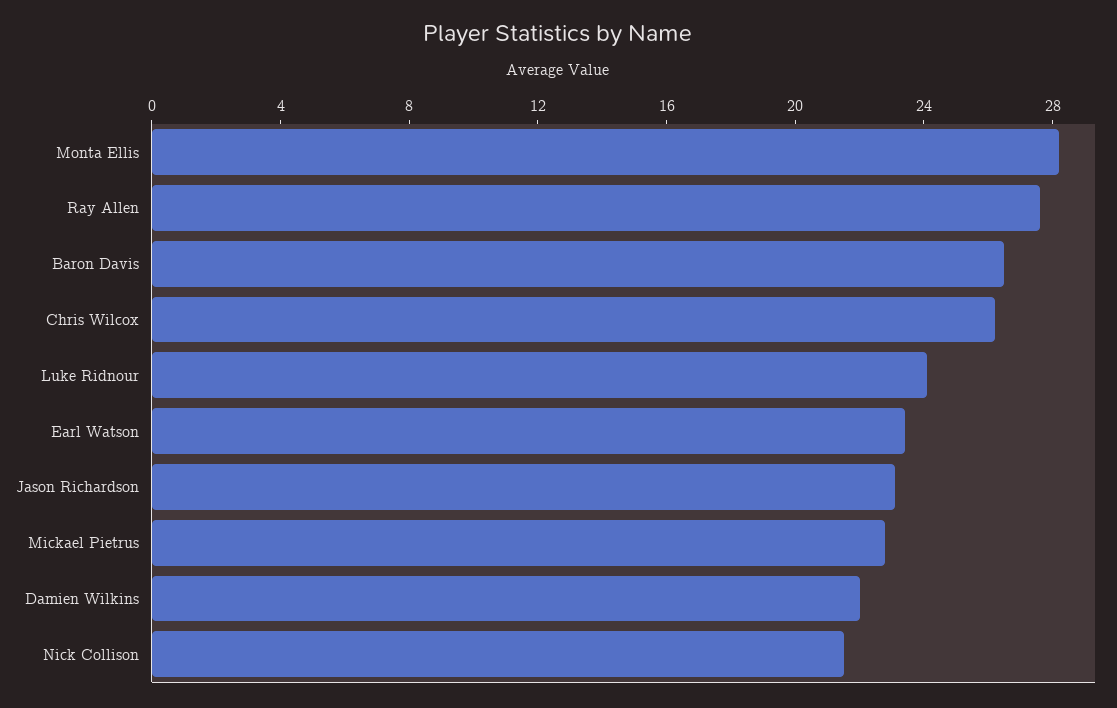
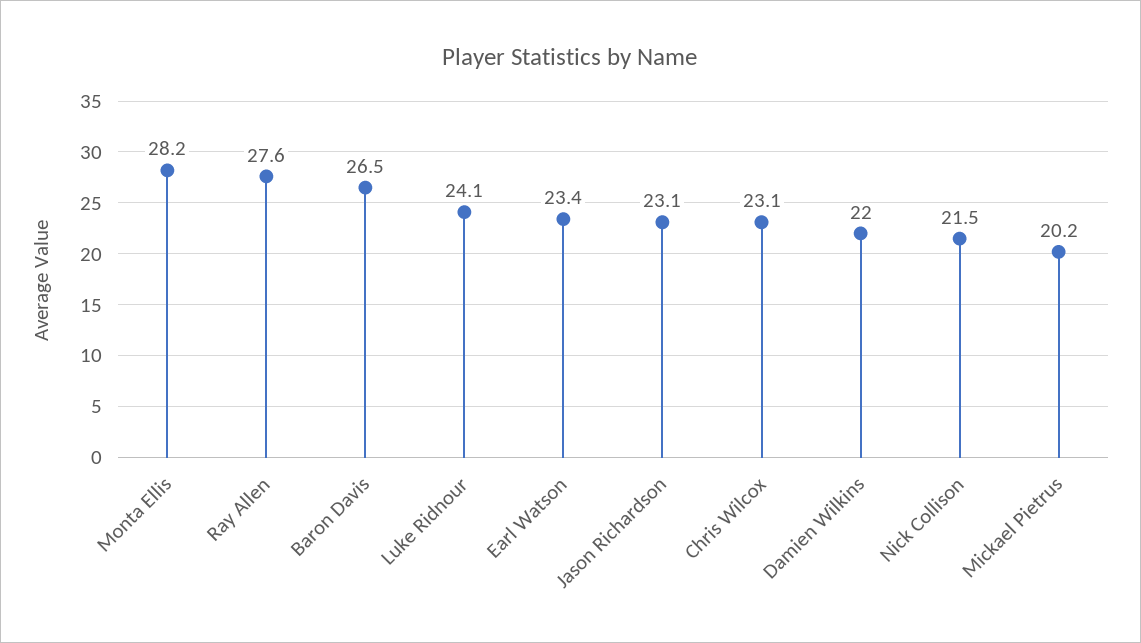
  {
    "Monta Ellis": 28.2,
    "Ray Allen": 27.6,
    "Baron Davis": 26.5,
-   "Chris Wilcox": 26,
+   "Chris Wilcox": 23.1,
    "Luke Ridnour": 24.1,
    "Earl Watson": 23.4,
    "Jason Richardson": 23.1,
-   "Mickael Pietrus": 23,
+   "Mickael Pietrus": 20.2,
    "Damien Wilkins": 22,
    "Nick Collison": 21.5
  }

